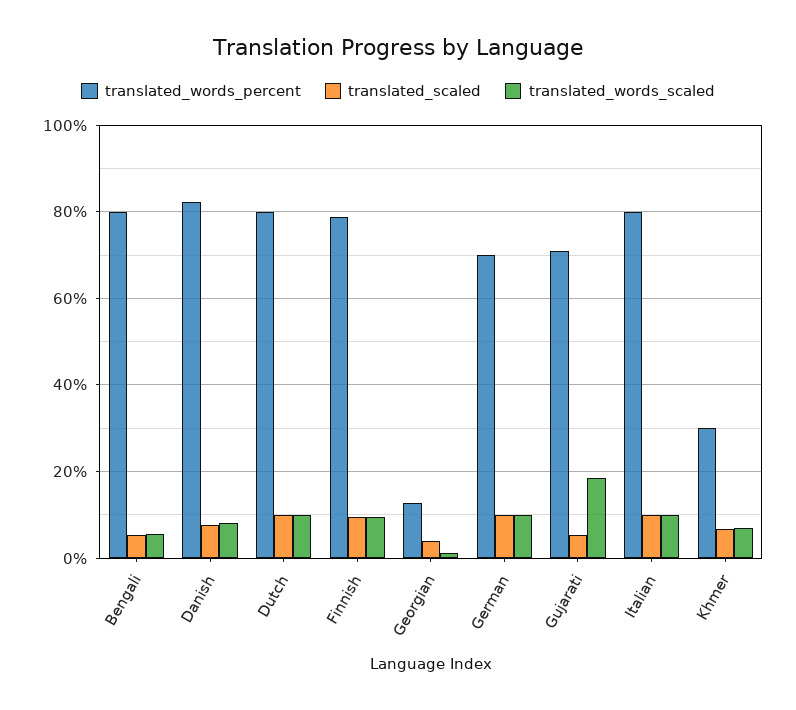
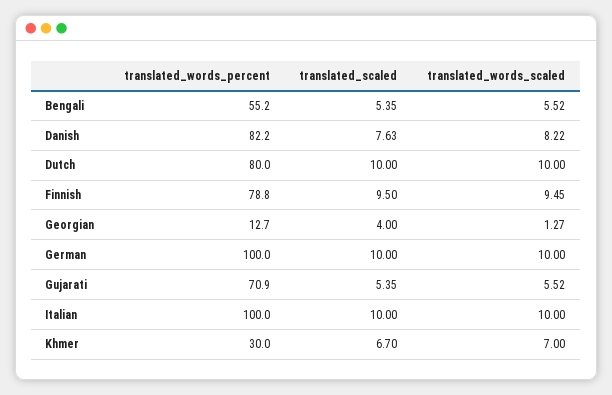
  {
    "translated_words_percent": {
-     "Bengali": 80,
+     "Bengali": 55.2,
      "Danish": 82.2,
      "Dutch": 80,
      "Finnish": 78.8,
      "Georgian": 12.7,
-     "German": 70,
+     "German": 100,
      "Gujarati": 70.9,
-     "Italian": 80,
+     "Italian": 100,
      "Khmer": 30
    },
    "translated_scaled": {
      "Bengali": 5.35,
      "Danish": 7.63,
      "Dutch": 10,
      "Finnish": 9.5,
      "Georgian": 4,
      "German": 10,
      "Gujarati": 5.35,
      "Italian": 10,
      "Khmer": 6.7
    },
    "translated_words_scaled": {
      "Bengali": 5.52,
      "Danish": 8.22,
      "Dutch": 10,
      "Finnish": 9.45,
      "Georgian": 1.27,
      "German": 10,
-     "Gujarati": 18,
+     "Gujarati": 5.52,
      "Italian": 10,
      "Khmer": 7
    }
  }

